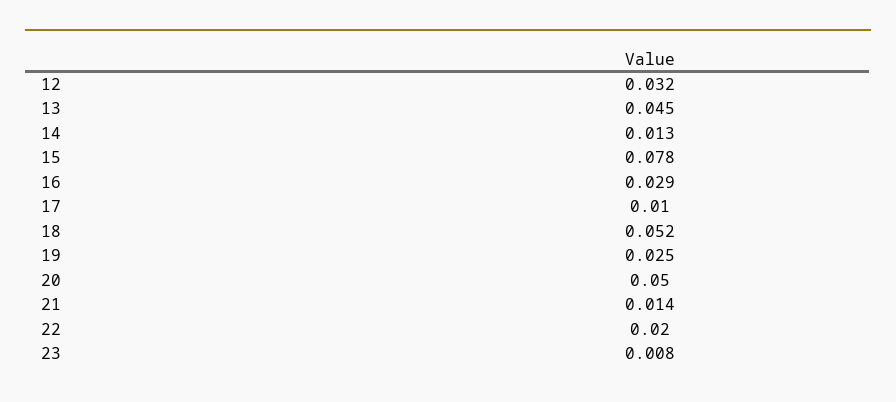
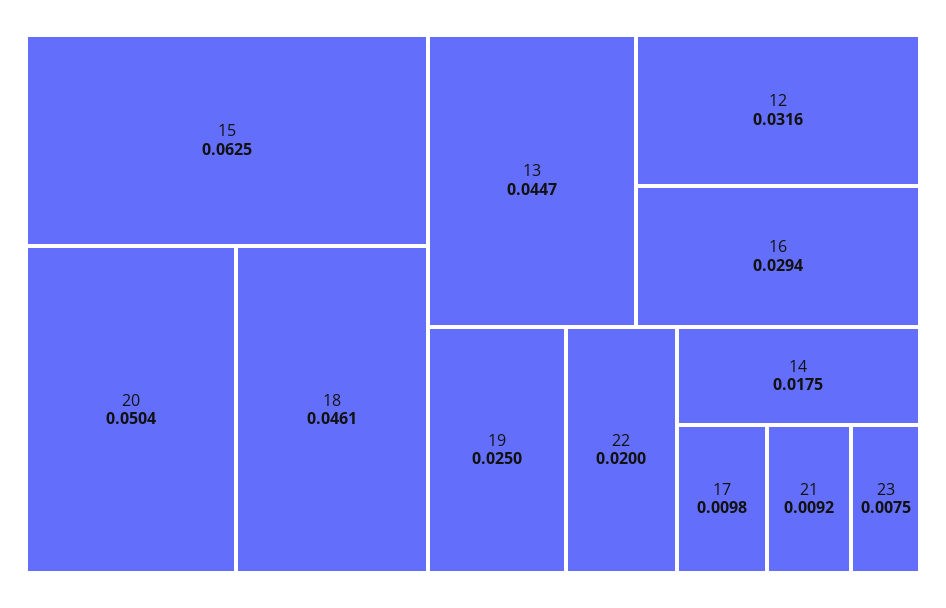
  {
    "12": 0.0316,
    "13": 0.0447,
-   "14": 0.013,
+   "14": 0.0175,
-   "15": 0.078,
+   "15": 0.0625,
    "16": 0.0294,
    "17": 0.0098,
-   "18": 0.052,
+   "18": 0.0461,
    "19": 0.025,
    "20": 0.0504,
-   "21": 0.014,
+   "21": 0.0092,
    "22": 0.02,
    "23": 0.0075
  }

